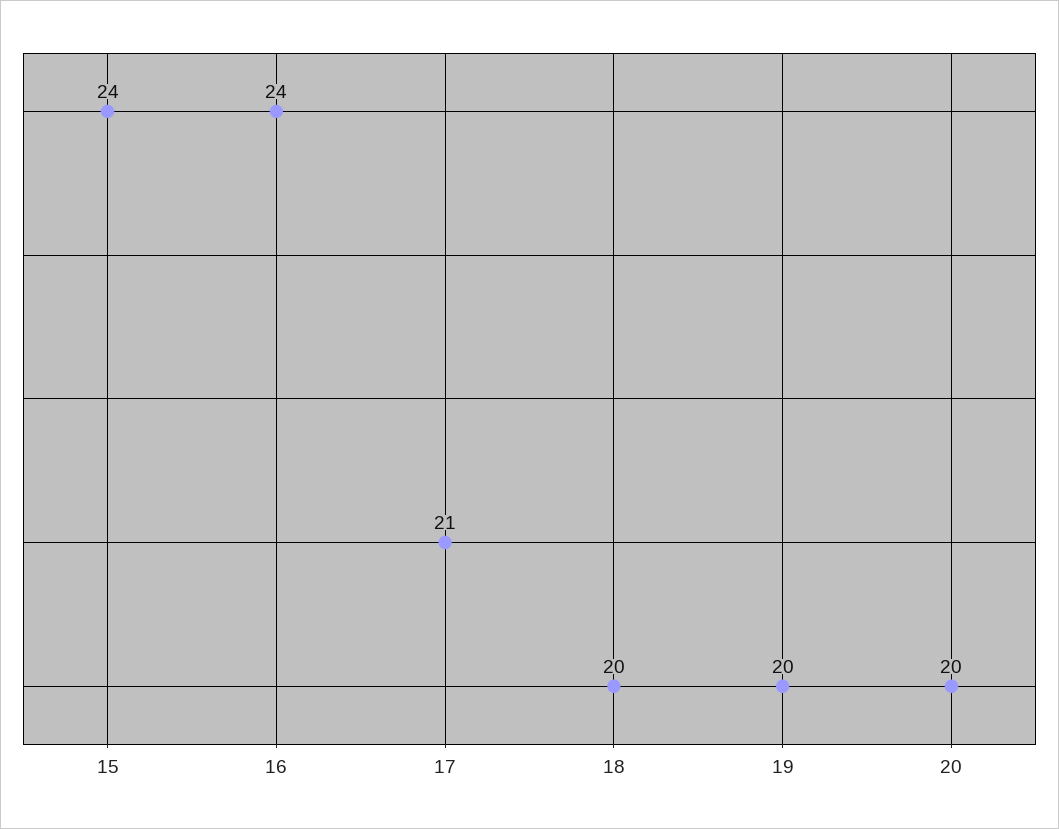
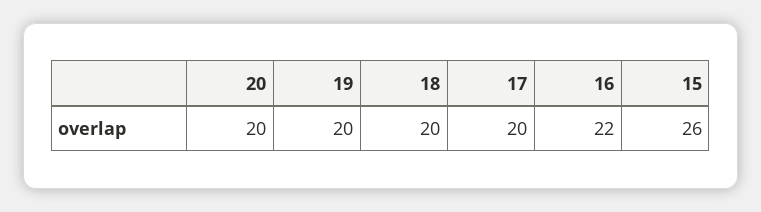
  {
-   "15": 24,
+   "15": 26,
-   "16": 24,
+   "16": 22,
-   "17": 21,
+   "17": 20,
    "18": 20,
    "19": 20,
    "20": 20
  }

